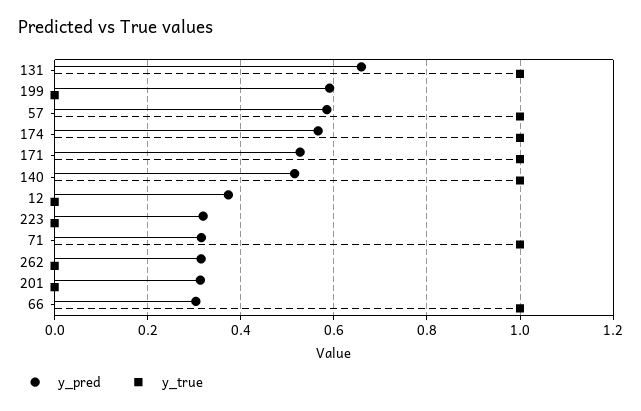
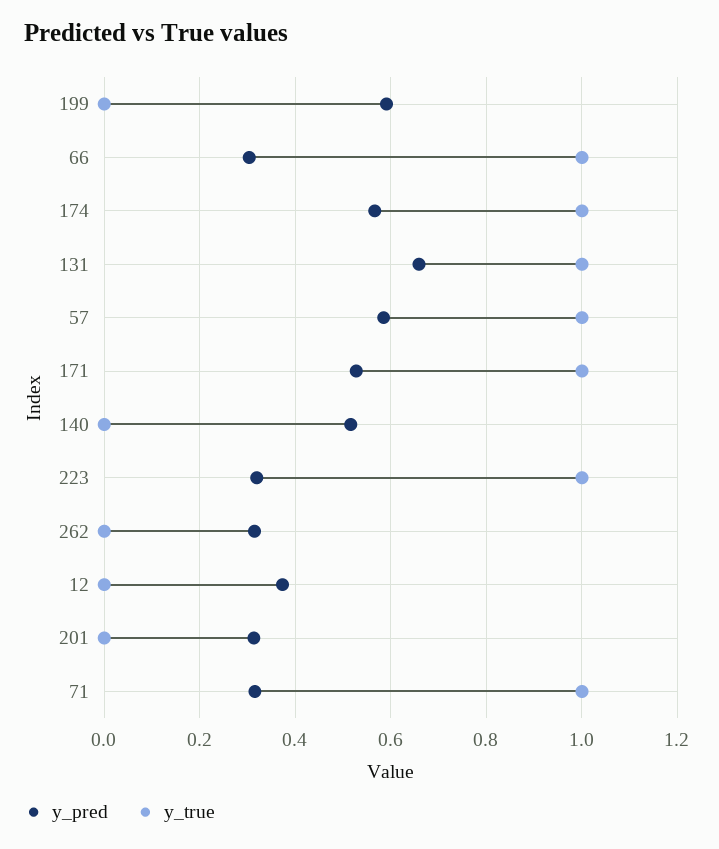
  {
    "y_pred": {
      "131": 0.66,
      "199": 0.6,
      "57": 0.58,
      "174": 0.56,
      "171": 0.52,
      "140": 0.52,
      "12": 0.38,
      "223": 0.32,
      "71": 0.32,
      "262": 0.32,
      "201": 0.32,
      "66": 0.3
    },
    "y_true": {
      "131": 1,
      "199": 0,
      "57": 1,
      "174": 1,
      "171": 1,
-     "140": 1,
+     "140": 0,
      "12": 0,
-     "223": 0,
+     "223": 1,
      "71": 1,
      "262": 0,
      "201": 0,
      "66": 1
    }
  }

